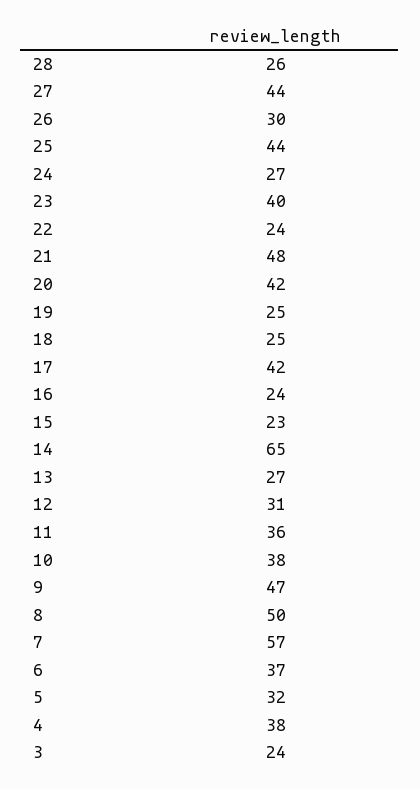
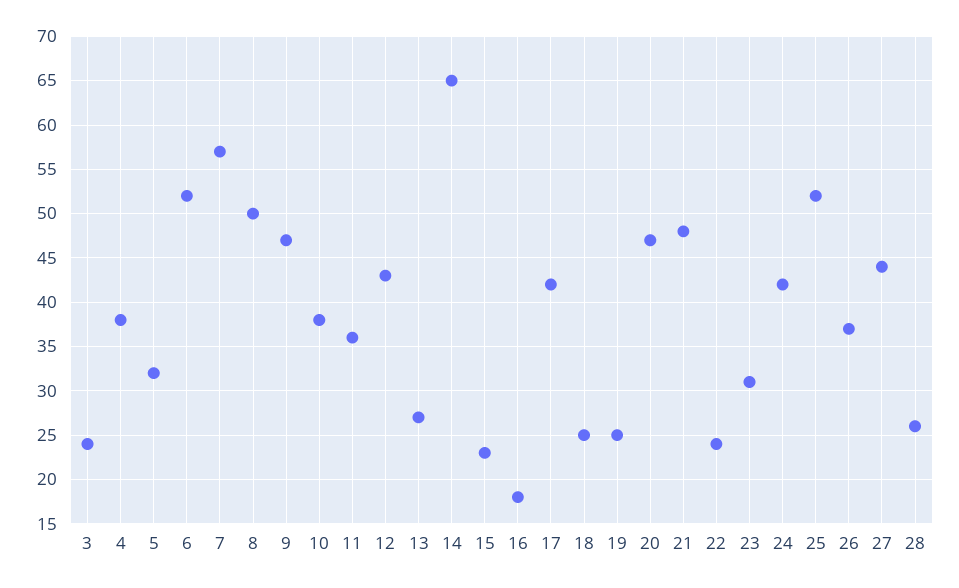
  {
    "28": 26,
    "27": 44,
-   "26": 30,
+   "26": 37,
-   "25": 44,
+   "25": 52,
-   "24": 27,
+   "24": 42,
-   "23": 40,
+   "23": 31,
    "22": 24,
    "21": 48,
-   "20": 42,
+   "20": 47,
    "19": 25,
    "18": 25,
    "17": 42,
-   "16": 24,
+   "16": 18,
    "15": 23,
    "14": 65,
    "13": 27,
-   "12": 31,
+   "12": 43,
    "11": 36,
    "10": 38,
    "9": 47,
    "8": 50,
    "7": 57,
-   "6": 37,
+   "6": 52,
    "5": 32,
    "4": 38,
    "3": 24
  }

